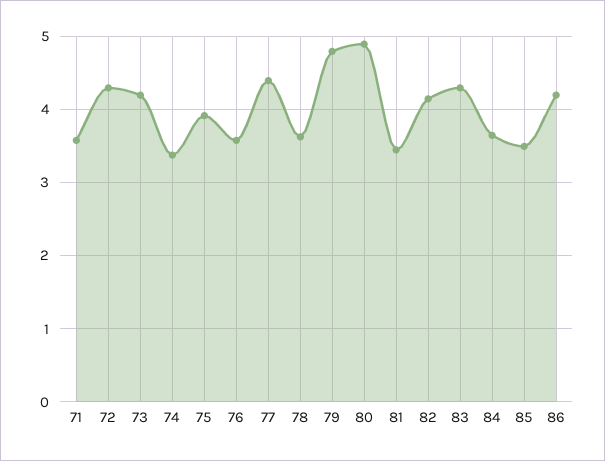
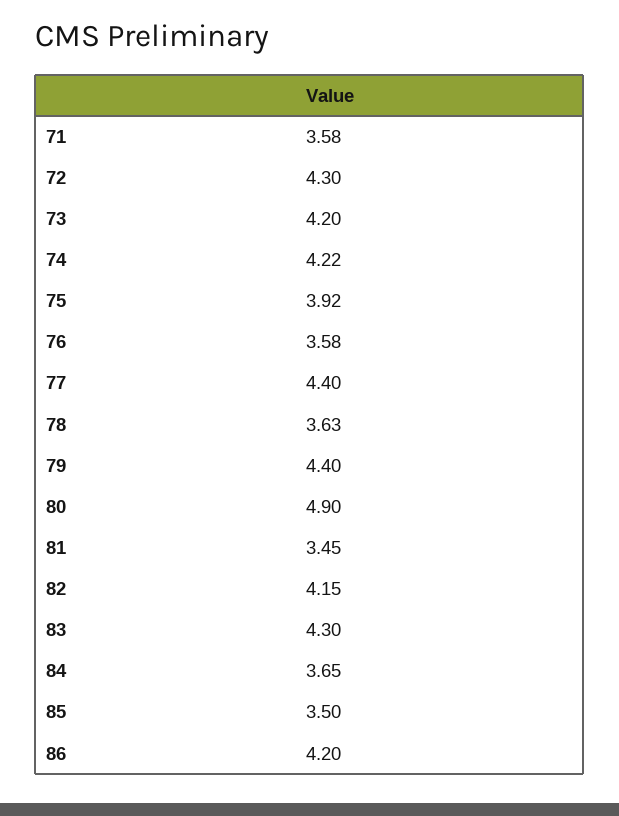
  {
    "71": 3.58,
    "72": 4.3,
    "73": 4.2,
-   "74": 3.4,
+   "74": 4.22,
    "75": 3.92,
    "76": 3.58,
    "77": 4.4,
    "78": 3.63,
-   "79": 4.8,
+   "79": 4.4,
    "80": 4.9,
    "81": 3.45,
    "82": 4.15,
    "83": 4.3,
    "84": 3.65,
    "85": 3.5,
    "86": 4.2
  }

